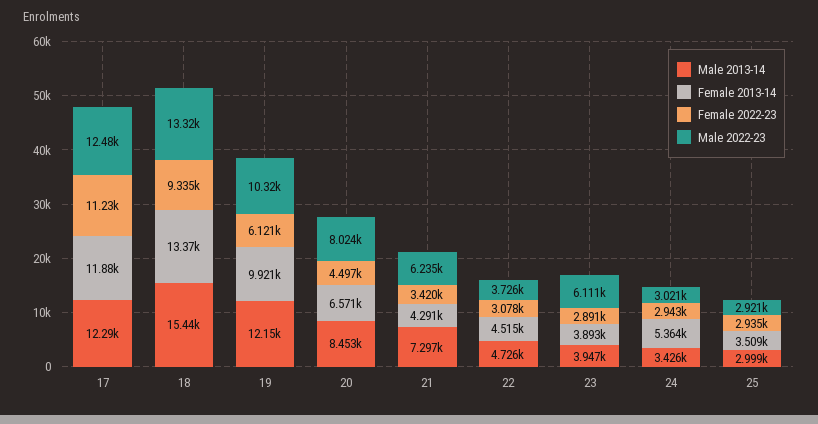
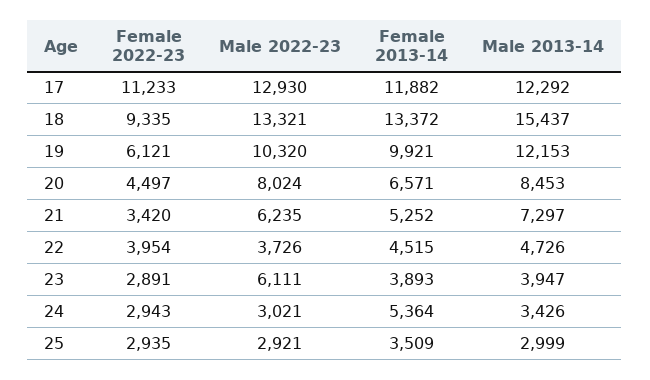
  {
    "Male 2013-14": {
      "17": 12292,
      "18": 15437,
      "19": 12153,
      "20": 8453,
      "21": 7297,
      "22": 4726,
      "23": 3947,
      "24": 3426,
      "25": 2999
    },
    "Female 2013-14": {
      "17": 11882,
      "18": 13372,
      "19": 9921,
      "20": 6571,
-     "21": 4291,
+     "21": 5252,
      "22": 4515,
      "23": 3893,
      "24": 5364,
      "25": 3509
    },
    "Female 2022-23": {
      "17": 11233,
      "18": 9335,
      "19": 6121,
      "20": 4497,
      "21": 3420,
-     "22": 3078,
+     "22": 3954,
      "23": 2891,
      "24": 2943,
      "25": 2935
    },
    "Male 2022-23": {
-     "17": 12480,
+     "17": 12930,
      "18": 13321,
      "19": 10320,
      "20": 8024,
      "21": 6235,
      "22": 3726,
      "23": 6111,
      "24": 3021,
      "25": 2921
    }
  }

